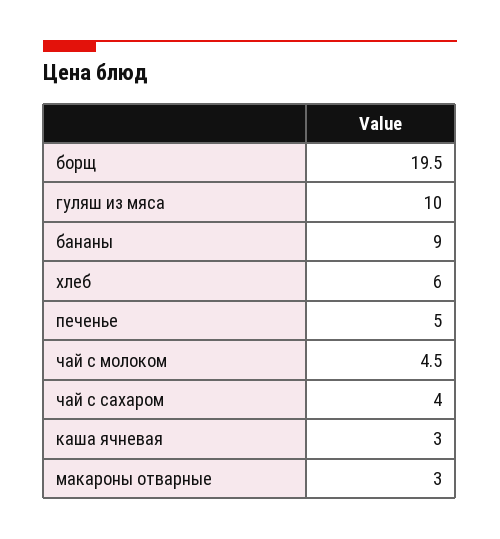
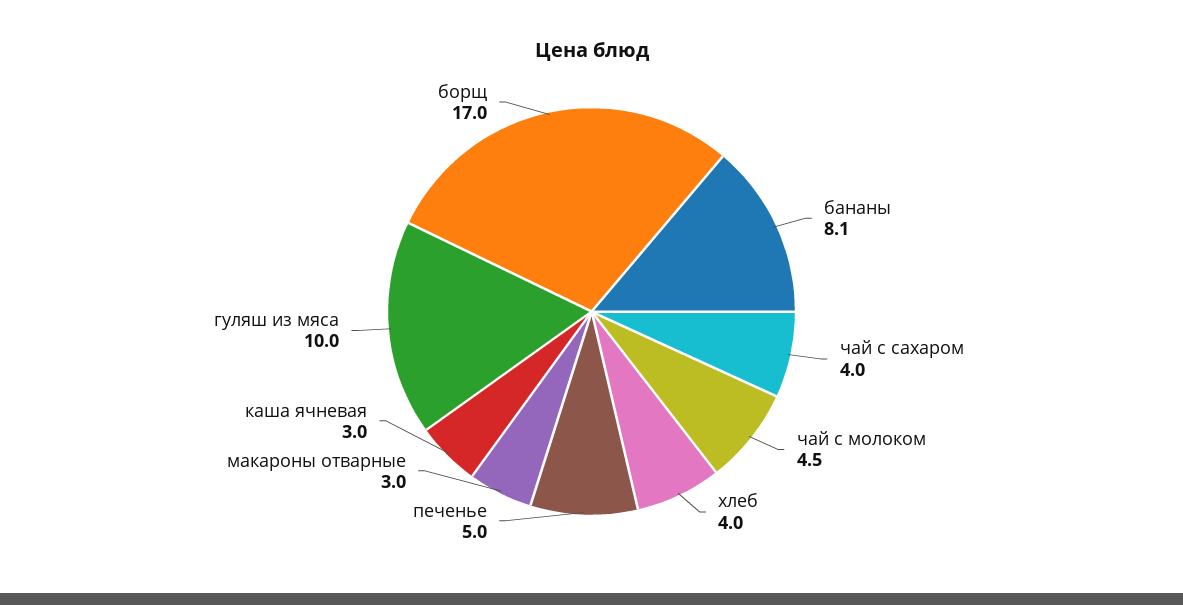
  {
-   "борщ": 19.5,
+   "борщ": 17,
    "гуляш из мяса": 10,
-   "бананы": 9,
+   "бананы": 8.1,
-   "хлеб": 6,
+   "хлеб": 4,
    "печенье": 5,
    "чай с молоком": 4.5,
    "чай с сахаром": 4,
    "каша ячневая": 3,
    "макароны отварные": 3
  }

